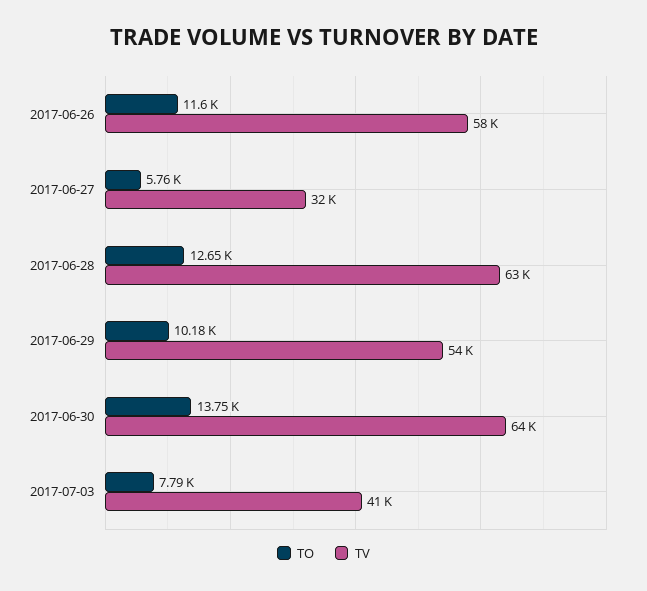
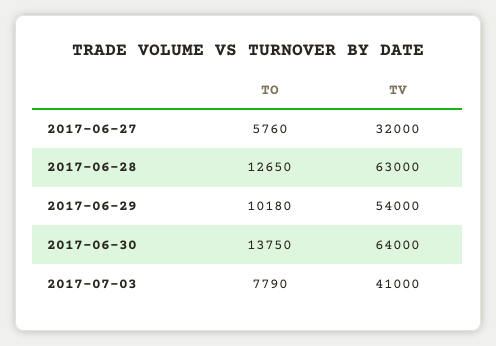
  {
    "TO": {
-     "2017-06-26": 11600,
      "2017-06-27": 5760,
      "2017-06-28": 12650,
      "2017-06-29": 10180,
      "2017-06-30": 13750,
      "2017-07-03": 7790
    },
    "TV": {
-     "2017-06-26": 58000,
      "2017-06-27": 32000,
      "2017-06-28": 63000,
      "2017-06-29": 54000,
      "2017-06-30": 64000,
      "2017-07-03": 41000
    }
  }

